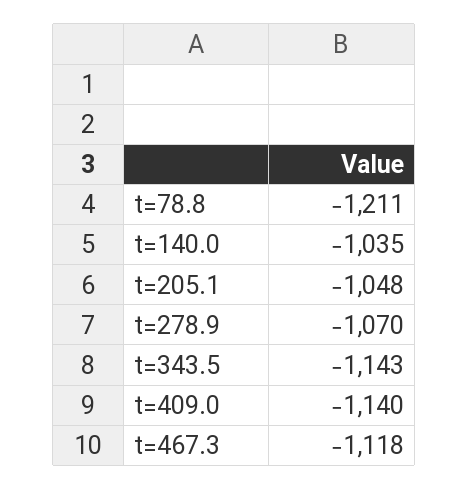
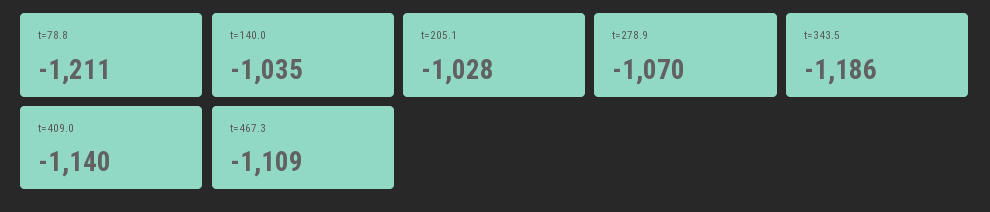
  {
    "t=78.8": -1211,
    "t=140.0": -1035,
-   "t=205.1": -1048,
+   "t=205.1": -1028,
    "t=278.9": -1070,
-   "t=343.5": -1143,
+   "t=343.5": -1186,
    "t=409.0": -1140,
-   "t=467.3": -1118
+   "t=467.3": -1109
  }

